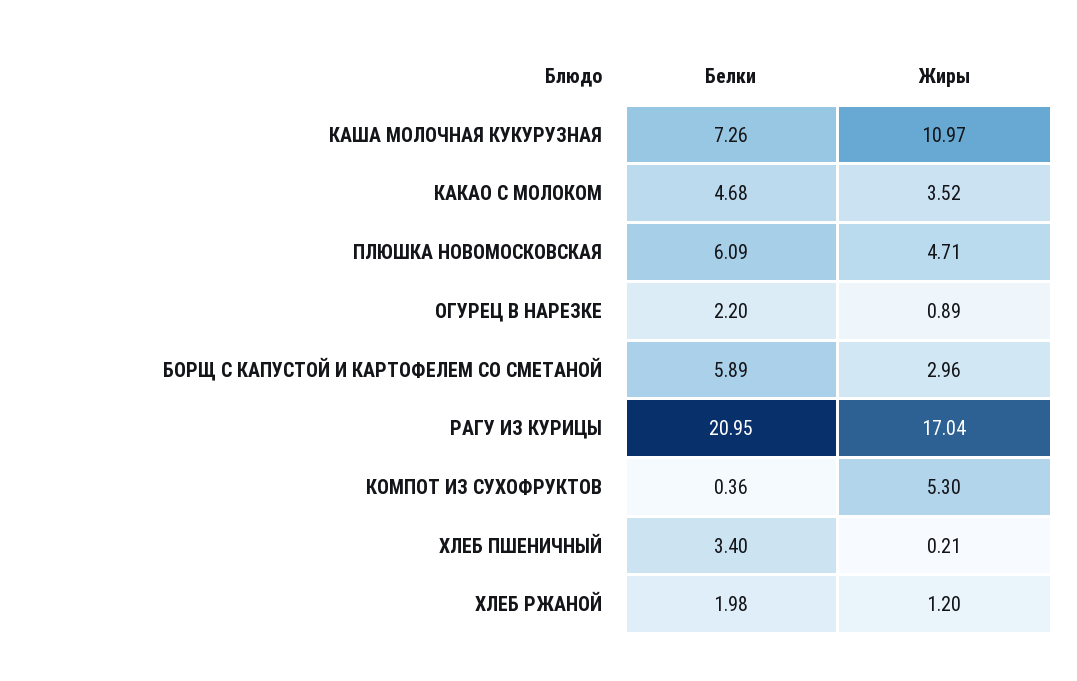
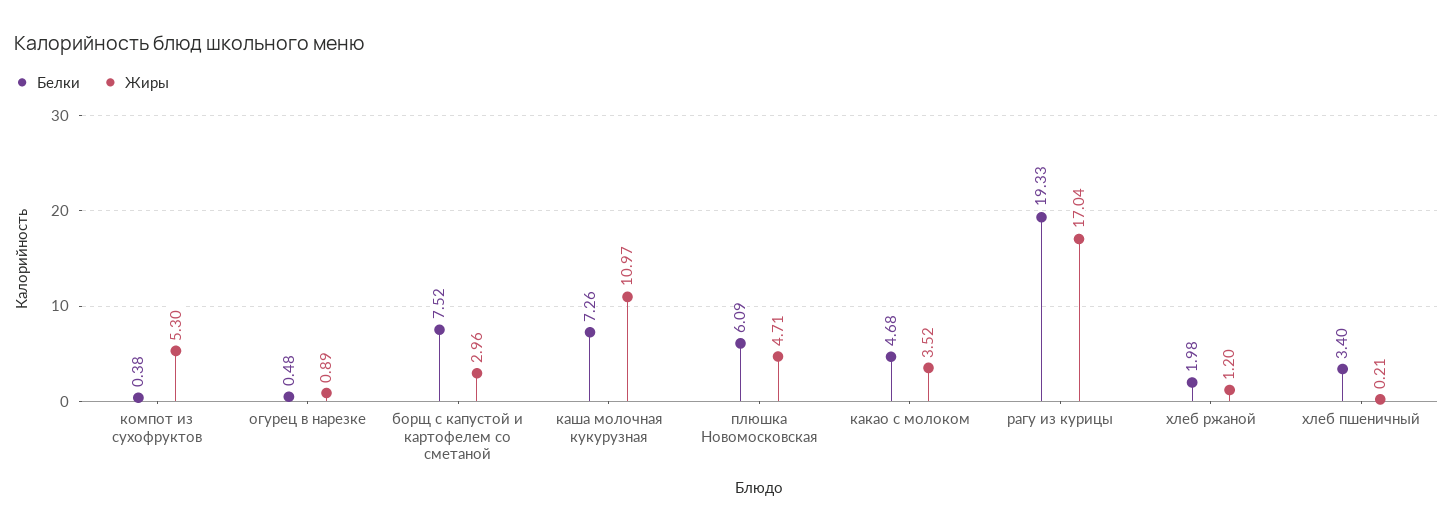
  {
    "Белки": {
      "КАША МОЛОЧНАЯ КУКУРУЗНАЯ": 7.26,
      "КАКАО С МОЛОКОМ": 4.68,
      "ПЛЮШКА НОВОМОСКОВСКАЯ": 6.09,
-     "ОГУРЕЦ В НАРЕЗКЕ": 2.2,
+     "ОГУРЕЦ В НАРЕЗКЕ": 0.48,
-     "БОРЩ С КАПУСТОЙ И КАРТОФЕЛЕМ СО СМЕТАНОЙ": 5.89,
+     "БОРЩ С КАПУСТОЙ И КАРТОФЕЛЕМ СО СМЕТАНОЙ": 7.52,
-     "РАГУ ИЗ КУРИЦЫ": 20.95,
+     "РАГУ ИЗ КУРИЦЫ": 19.33,
-     "КОМПОТ ИЗ СУХОФРУКТОВ": 0.36,
+     "КОМПОТ ИЗ СУХОФРУКТОВ": 0.38,
      "ХЛЕБ ПШЕНИЧНЫЙ": 3.4,
      "ХЛЕБ РЖАНОЙ": 1.98
    },
    "Жиры": {
      "КАША МОЛОЧНАЯ КУКУРУЗНАЯ": 10.97,
      "КАКАО С МОЛОКОМ": 3.52,
      "ПЛЮШКА НОВОМОСКОВСКАЯ": 4.71,
      "ОГУРЕЦ В НАРЕЗКЕ": 0.89,
      "БОРЩ С КАПУСТОЙ И КАРТОФЕЛЕМ СО СМЕТАНОЙ": 2.96,
      "РАГУ ИЗ КУРИЦЫ": 17.04,
      "КОМПОТ ИЗ СУХОФРУКТОВ": 5.3,
      "ХЛЕБ ПШЕНИЧНЫЙ": 0.21,
      "ХЛЕБ РЖАНОЙ": 1.2
    }
  }

